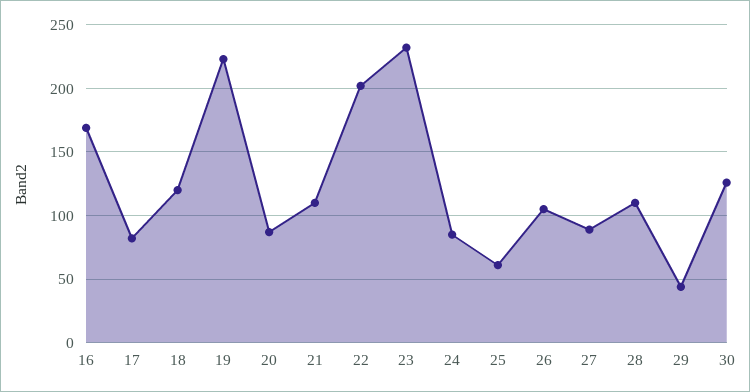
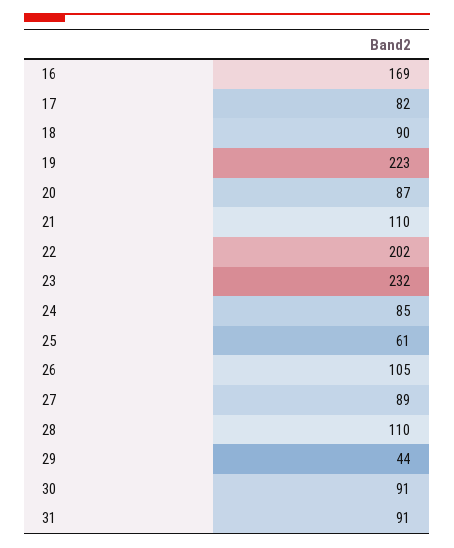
  {
    "16": 169,
    "17": 82,
-   "18": 120,
+   "18": 90,
    "19": 223,
    "20": 87,
    "21": 110,
    "22": 202,
    "23": 232,
    "24": 85,
    "25": 61,
    "26": 105,
    "27": 89,
    "28": 110,
    "29": 44,
-   "30": 125
+   "30": 91,
+   "31": 91
  }

